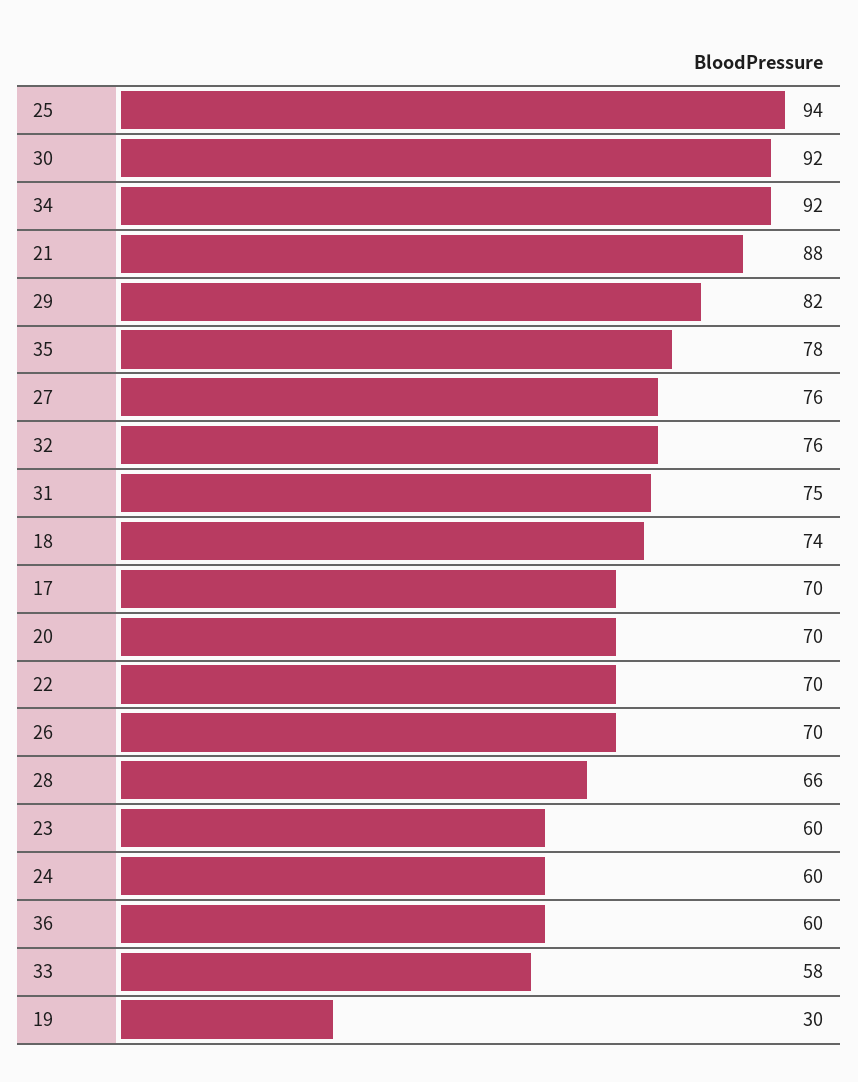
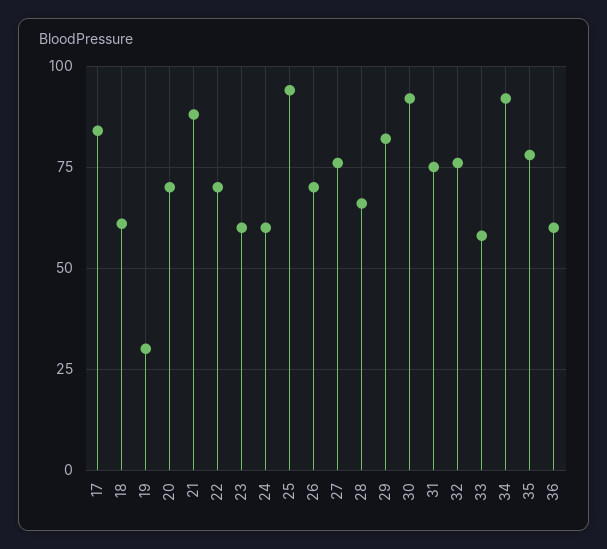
  {
    "25": 94,
    "30": 92,
    "34": 92,
    "21": 88,
    "29": 82,
    "35": 78,
    "27": 76,
    "32": 76,
    "31": 75,
-   "18": 74,
+   "18": 60,
-   "17": 70,
+   "17": 85,
    "20": 70,
    "22": 70,
    "26": 70,
    "28": 66,
    "23": 60,
    "24": 60,
    "36": 60,
    "33": 58,
    "19": 30
  }

